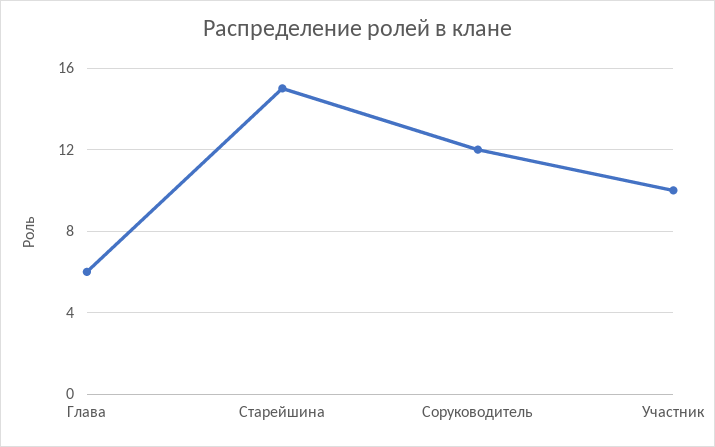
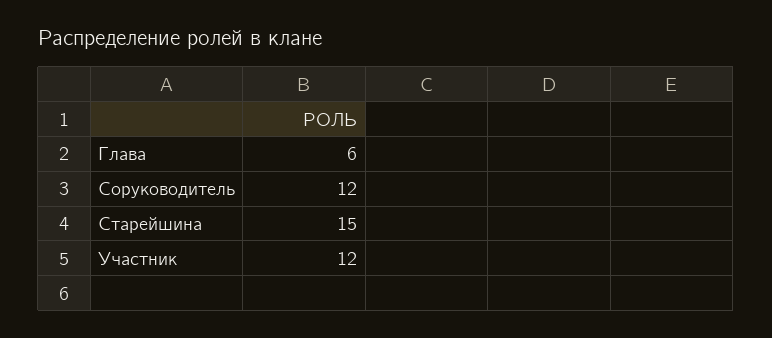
  {
    "Глава": 6,
    "Старейшина": 15,
    "Соруководитель": 12,
-   "Участник": 10
+   "Участник": 12
  }

